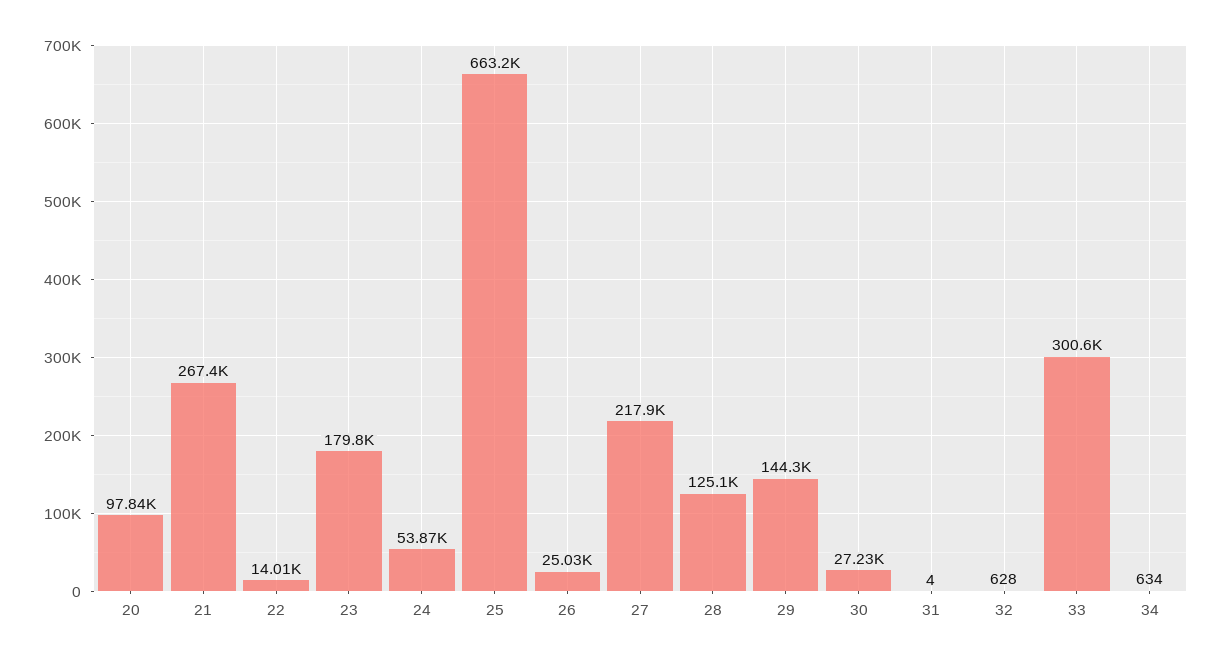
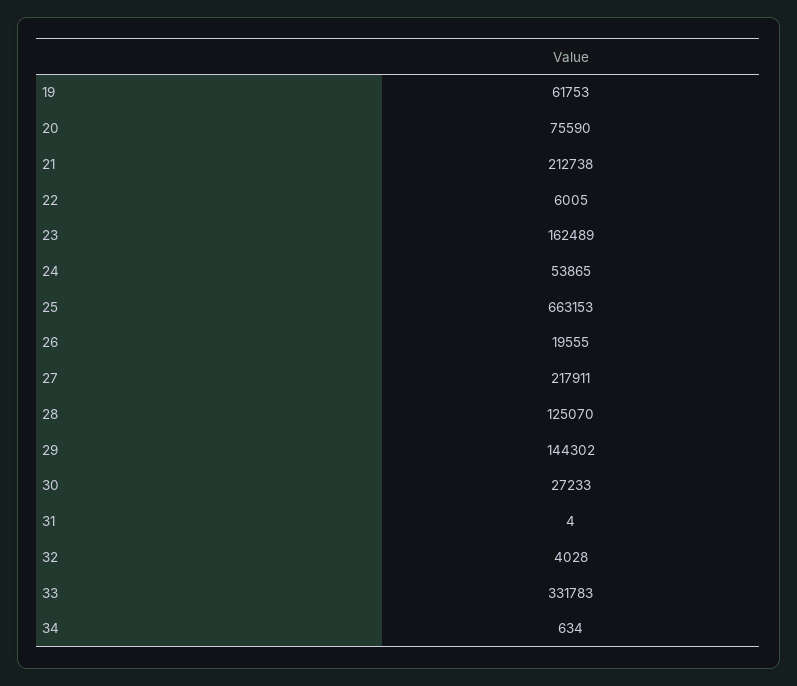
  {
-   "20": 97840,
+   "20": 75590,
-   "21": 267400,
+   "21": 212738,
-   "22": 14010,
+   "22": 6005,
-   "23": 179800,
+   "23": 162489,
    "24": 53865,
    "25": 663153,
-   "26": 25030,
+   "26": 19555,
    "27": 217911,
    "28": 125070,
    "29": 144302,
    "30": 27233,
    "31": 4,
-   "32": 628,
+   "32": 4028,
-   "33": 300600,
+   "33": 331783,
-   "34": 634
+   "34": 634,
+   "19": 61753
  }

